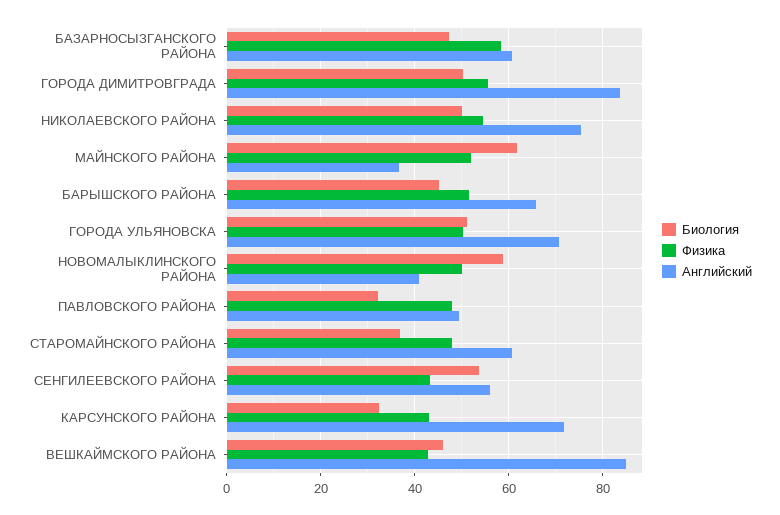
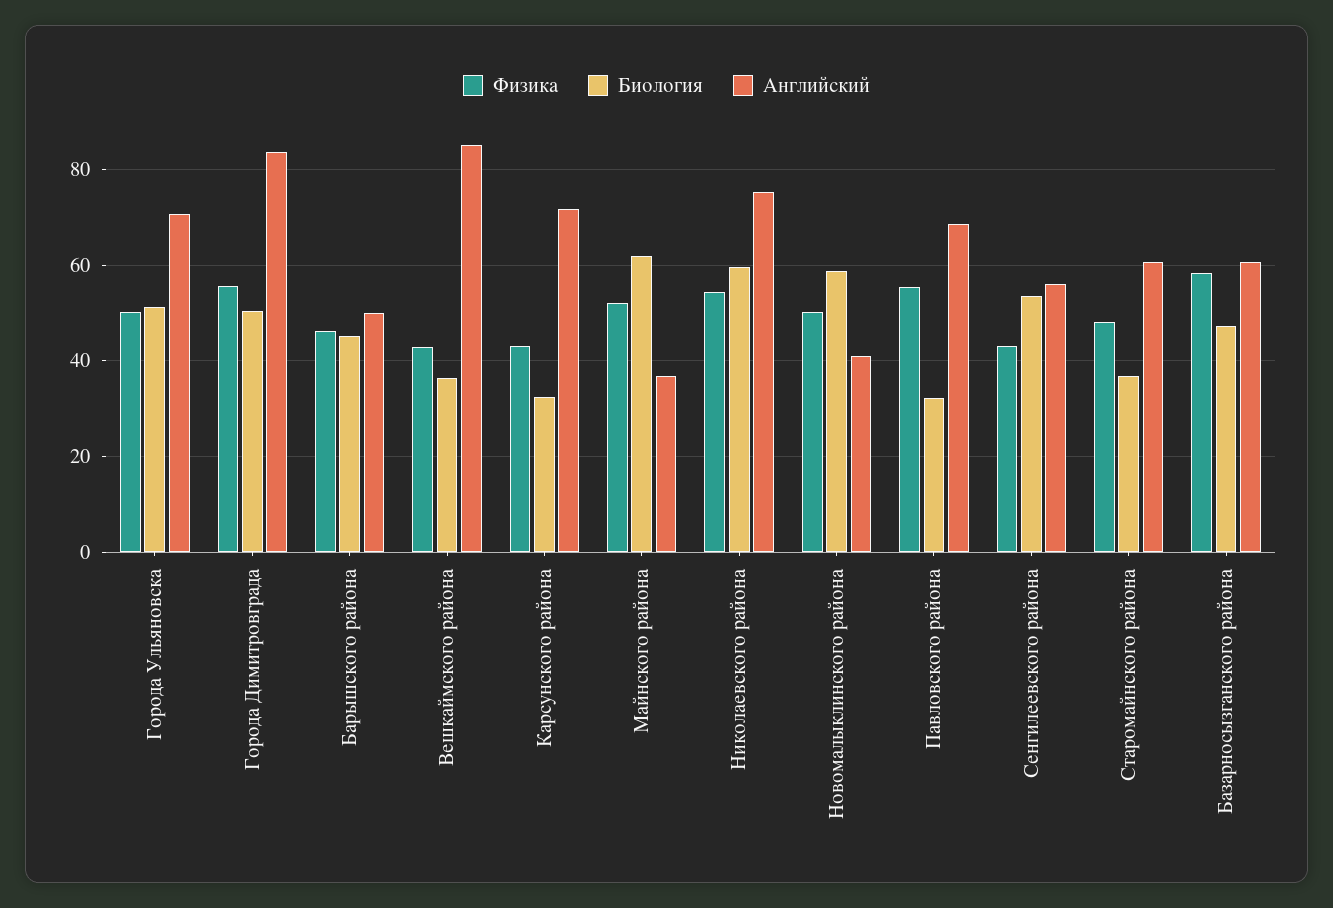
  {
    "Биология": {
      "БАЗАРНОСЫЗГАНСКОГО РАЙОНА": 48,
      "ГОРОДА ДИМИТРОВГРАДА": 50,
-     "НИКОЛАЕВСКОГО РАЙОНА": 50,
+     "НИКОЛАЕВСКОГО РАЙОНА": 60,
      "МАЙНСКОГО РАЙОНА": 62,
      "БАРЫШСКОГО РАЙОНА": 46,
      "ГОРОДА УЛЬЯНОВСКА": 52,
      "НОВОМАЛЫКЛИНСКОГО РАЙОНА": 58,
      "ПАВЛОВСКОГО РАЙОНА": 32,
      "СТАРОМАЙНСКОГО РАЙОНА": 36,
      "СЕНГИЛЕЕВСКОГО РАЙОНА": 54,
      "КАРСУНСКОГО РАЙОНА": 32,
-     "ВЕШКАЙМСКОГО РАЙОНА": 46
+     "ВЕШКАЙМСКОГО РАЙОНА": 36
    },
    "Физика": {
      "БАЗАРНОСЫЗГАНСКОГО РАЙОНА": 58,
      "ГОРОДА ДИМИТРОВГРАДА": 56,
      "НИКОЛАЕВСКОГО РАЙОНА": 54,
      "МАЙНСКОГО РАЙОНА": 52,
-     "БАРЫШСКОГО РАЙОНА": 52,
+     "БАРЫШСКОГО РАЙОНА": 46,
      "ГОРОДА УЛЬЯНОВСКА": 50,
      "НОВОМАЛЫКЛИНСКОГО РАЙОНА": 50,
-     "ПАВЛОВСКОГО РАЙОНА": 48,
+     "ПАВЛОВСКОГО РАЙОНА": 56,
      "СТАРОМАЙНСКОГО РАЙОНА": 48,
      "СЕНГИЛЕЕВСКОГО РАЙОНА": 44,
      "КАРСУНСКОГО РАЙОНА": 44,
      "ВЕШКАЙМСКОГО РАЙОНА": 42
    },
    "Английский": {
      "БАЗАРНОСЫЗГАНСКОГО РАЙОНА": 60,
      "ГОРОДА ДИМИТРОВГРАДА": 84,
      "НИКОЛАЕВСКОГО РАЙОНА": 76,
      "МАЙНСКОГО РАЙОНА": 36,
-     "БАРЫШСКОГО РАЙОНА": 66,
+     "БАРЫШСКОГО РАЙОНА": 50,
      "ГОРОДА УЛЬЯНОВСКА": 70,
      "НОВОМАЛЫКЛИНСКОГО РАЙОНА": 42,
-     "ПАВЛОВСКОГО РАЙОНА": 50,
+     "ПАВЛОВСКОГО РАЙОНА": 68,
      "СТАРОМАЙНСКОГО РАЙОНА": 60,
      "СЕНГИЛЕЕВСКОГО РАЙОНА": 56,
      "КАРСУНСКОГО РАЙОНА": 72,
      "ВЕШКАЙМСКОГО РАЙОНА": 86
    }
  }

